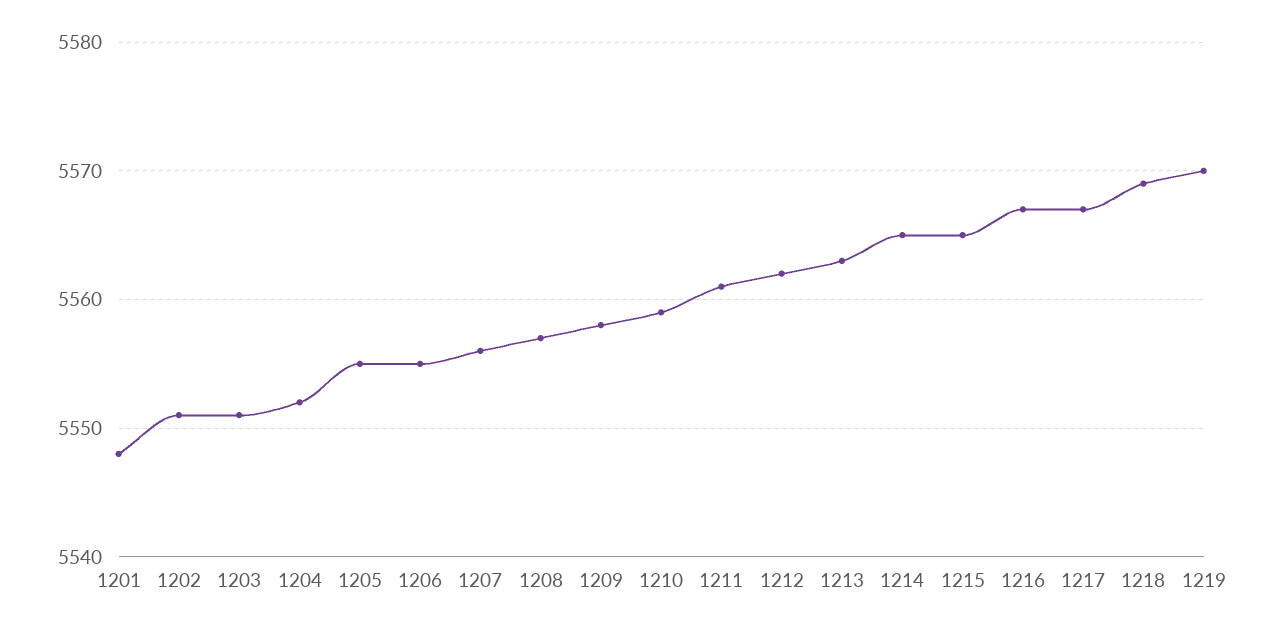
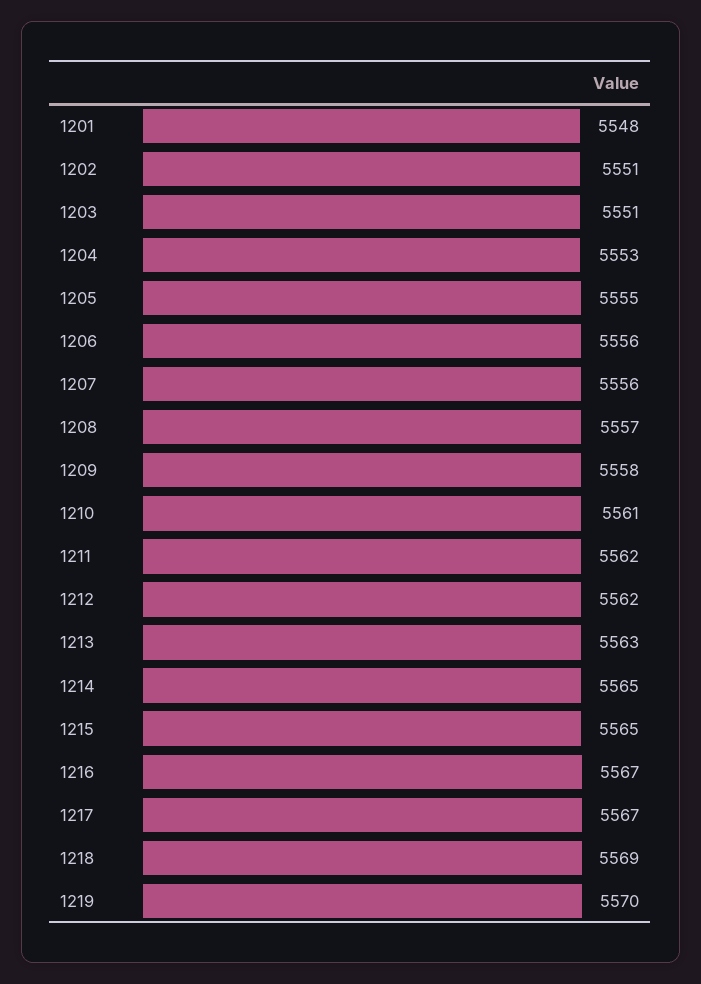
  {
    "1201": 5548,
    "1202": 5551,
    "1203": 5551,
-   "1204": 5552,
+   "1204": 5553,
    "1205": 5555,
-   "1206": 5555,
+   "1206": 5556,
    "1207": 5556,
    "1208": 5557,
    "1209": 5558,
-   "1210": 5559,
+   "1210": 5561,
-   "1211": 5561,
+   "1211": 5562,
    "1212": 5562,
    "1213": 5563,
    "1214": 5565,
    "1215": 5565,
    "1216": 5567,
    "1217": 5567,
    "1218": 5569,
    "1219": 5570
  }

